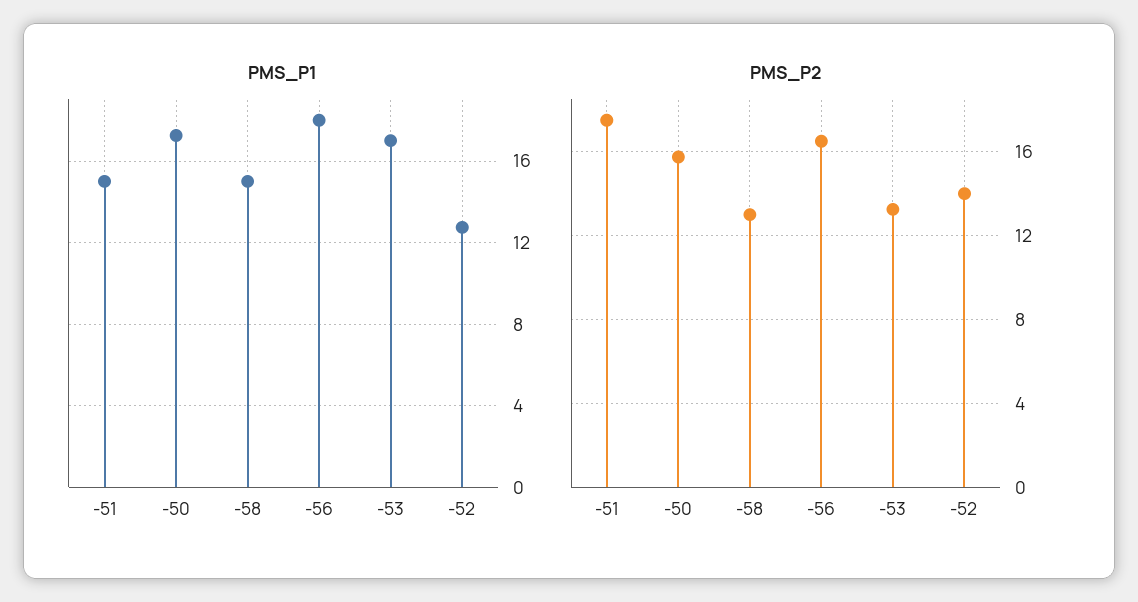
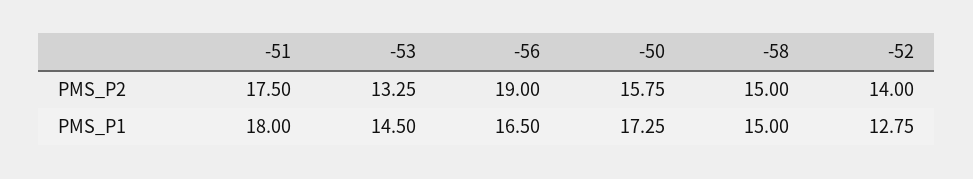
  {
    "PMS_P1": {
-     "-51": 15,
+     "-51": 18,
      "-50": 17.25,
      "-58": 15,
-     "-56": 18,
+     "-56": 16.5,
-     "-53": 17,
+     "-53": 14.5,
      "-52": 12.75
    },
    "PMS_P2": {
      "-51": 17.5,
      "-50": 15.75,
-     "-58": 13,
+     "-58": 15,
-     "-56": 16.5,
+     "-56": 19,
      "-53": 13.25,
      "-52": 14
    }
  }

